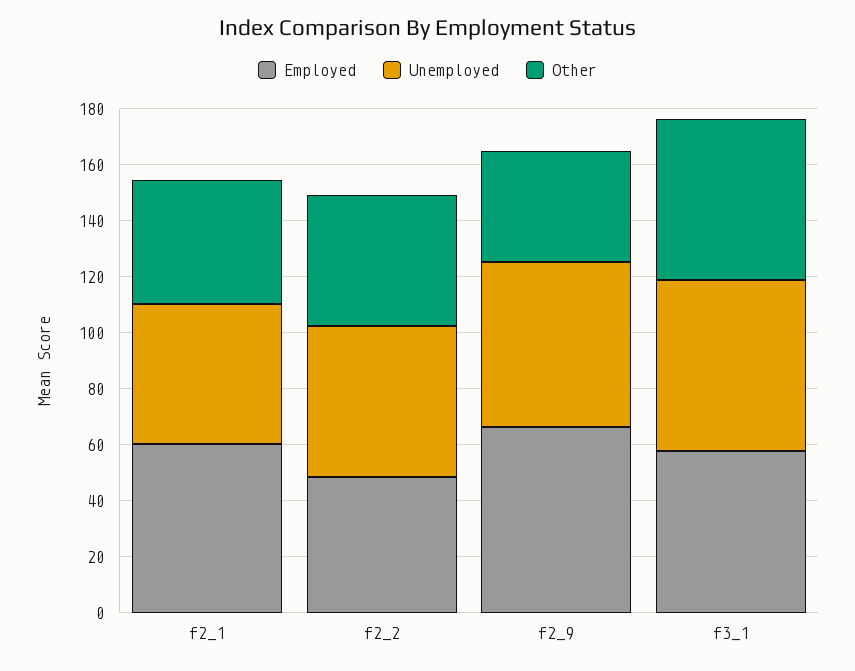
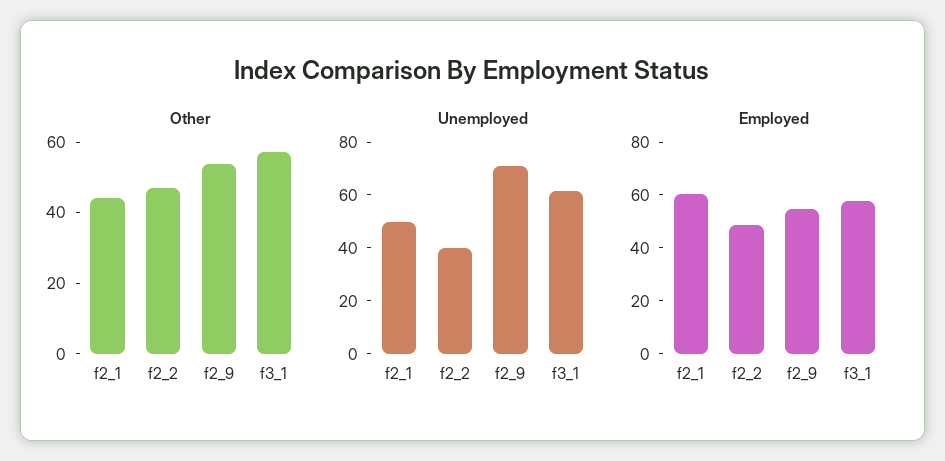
  {
    "Employed": {
      "f2_1": 60,
      "f2_2": 50,
-     "f2_9": 65,
+     "f2_9": 55,
      "f3_1": 60
    },
    "Unemployed": {
      "f2_1": 50,
-     "f2_2": 55,
+     "f2_2": 40,
-     "f2_9": 60,
+     "f2_9": 70,
      "f3_1": 60
    },
    "Other": {
      "f2_1": 45,
      "f2_2": 45,
-     "f2_9": 40,
+     "f2_9": 55,
      "f3_1": 55
    }
  }

